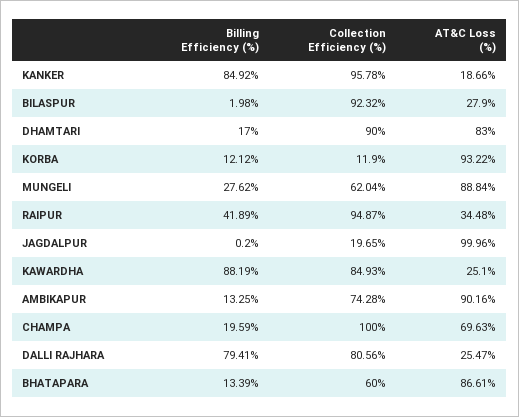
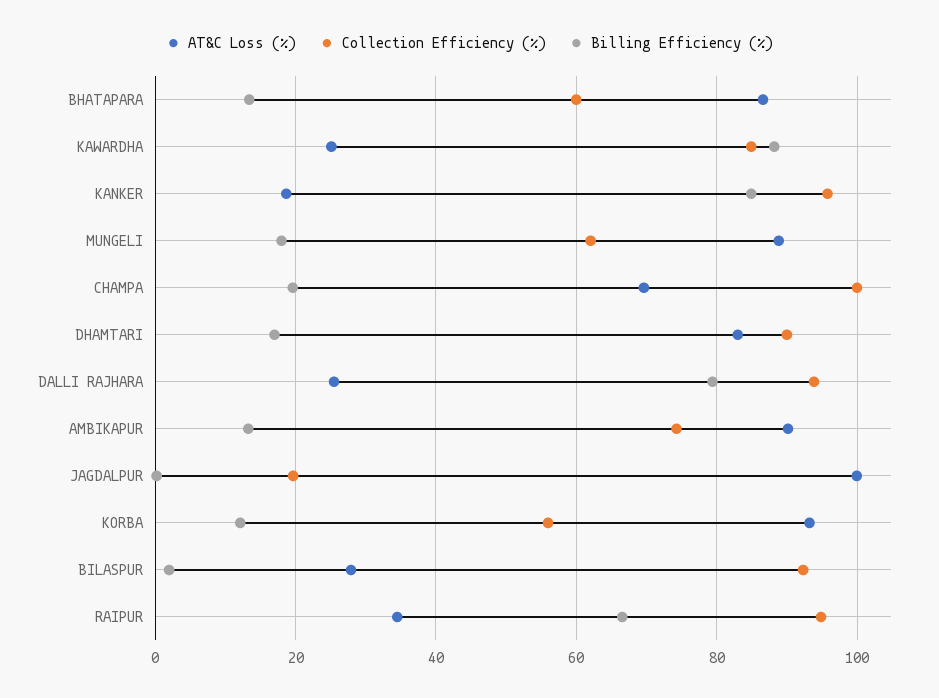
  {
    "Billing Efficiency (%)": {
      "KANKER": 84.92,
      "BILASPUR": 1.98,
      "DHAMTARI": 17,
      "KORBA": 12.12,
-     "MUNGELI": 27.62,
+     "MUNGELI": 18,
-     "RAIPUR": 41.89,
+     "RAIPUR": 66,
      "JAGDALPUR": 0.2,
      "KAWARDHA": 88.19,
      "AMBIKAPUR": 13.25,
      "CHAMPA": 19.59,
      "DALLI RAJHARA": 79.41,
      "BHATAPARA": 13.39
    },
    "Collection Efficiency (%)": {
      "KANKER": 95.78,
      "BILASPUR": 92.32,
      "DHAMTARI": 90,
-     "KORBA": 11.9,
+     "KORBA": 56,
      "MUNGELI": 62.04,
      "RAIPUR": 94.87,
      "JAGDALPUR": 19.65,
      "KAWARDHA": 84.93,
      "AMBIKAPUR": 74.28,
      "CHAMPA": 100,
-     "DALLI RAJHARA": 80.56,
+     "DALLI RAJHARA": 94,
      "BHATAPARA": 60
    },
    "AT&C Loss (%)": {
      "KANKER": 18.66,
      "BILASPUR": 27.9,
      "DHAMTARI": 83,
      "KORBA": 93.22,
      "MUNGELI": 88.84,
      "RAIPUR": 34.48,
      "JAGDALPUR": 99.96,
      "KAWARDHA": 25.1,
      "AMBIKAPUR": 90.16,
      "CHAMPA": 69.63,
      "DALLI RAJHARA": 25.47,
      "BHATAPARA": 86.61
    }
  }

